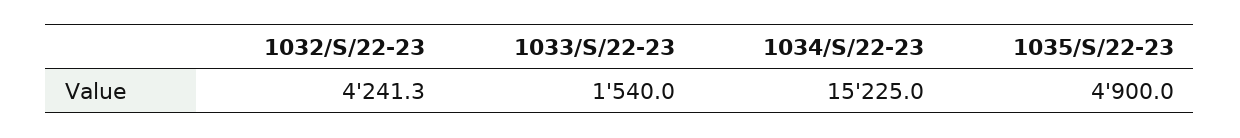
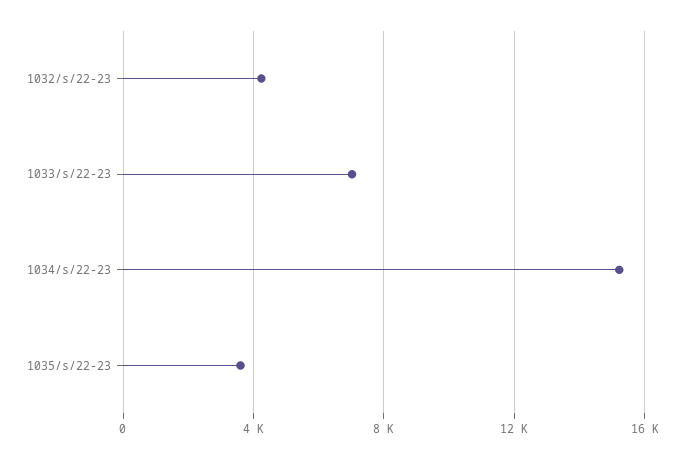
  {
    "1032/S/22-23": 4241.3,
-   "1033/S/22-23": 1540,
+   "1033/S/22-23": 7000,
    "1034/S/22-23": 15225,
-   "1035/S/22-23": 4900
+   "1035/S/22-23": 3500
  }

